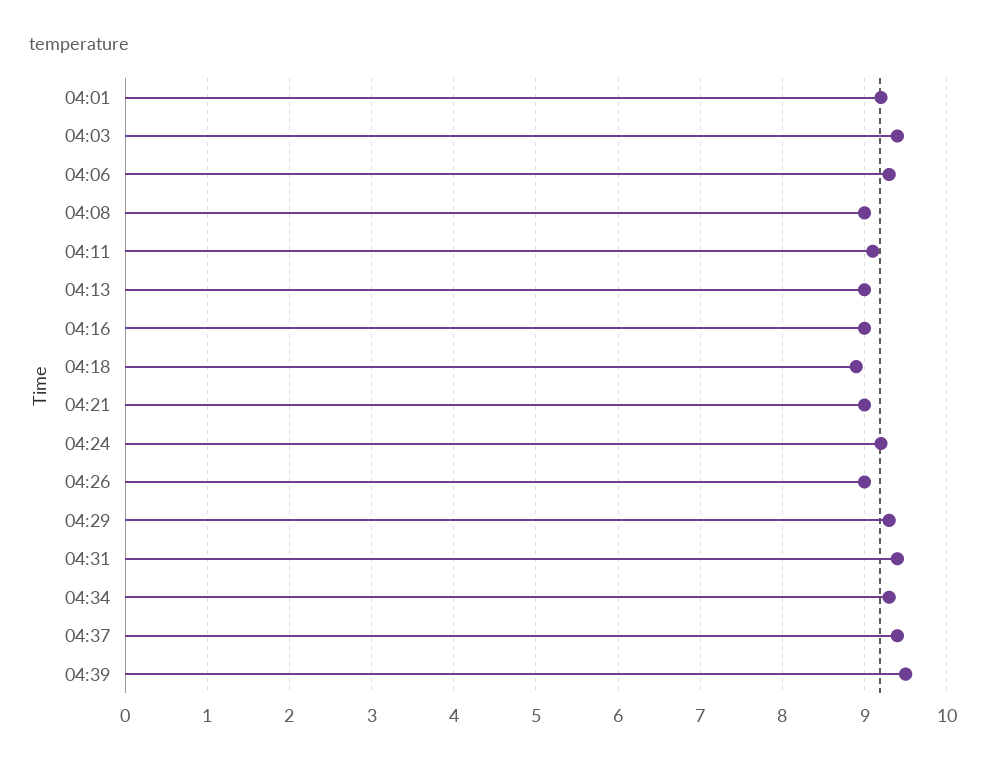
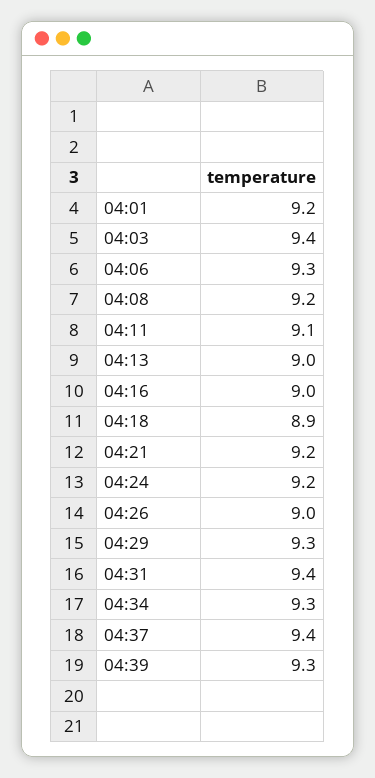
  {
    "04:01": 9.2,
    "04:03": 9.4,
    "04:06": 9.3,
-   "04:08": 9,
+   "04:08": 9.2,
    "04:11": 9.1,
    "04:13": 9,
    "04:16": 9,
    "04:18": 8.9,
-   "04:21": 9,
+   "04:21": 9.2,
    "04:24": 9.2,
    "04:26": 9,
    "04:29": 9.3,
    "04:31": 9.4,
    "04:34": 9.3,
    "04:37": 9.4,
-   "04:39": 9.5
+   "04:39": 9.3
  }

